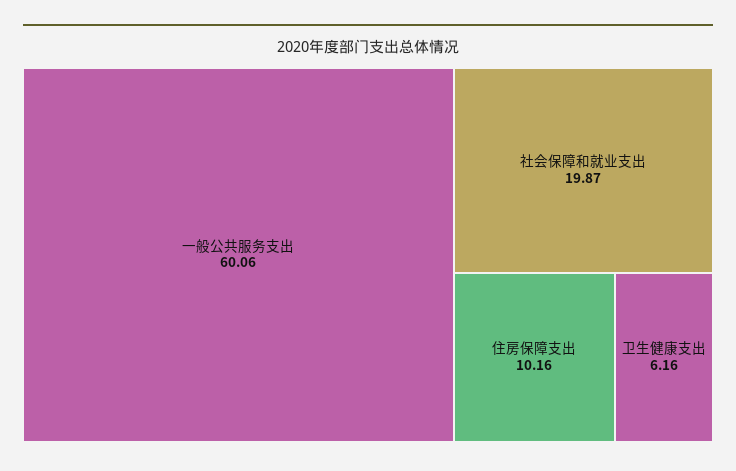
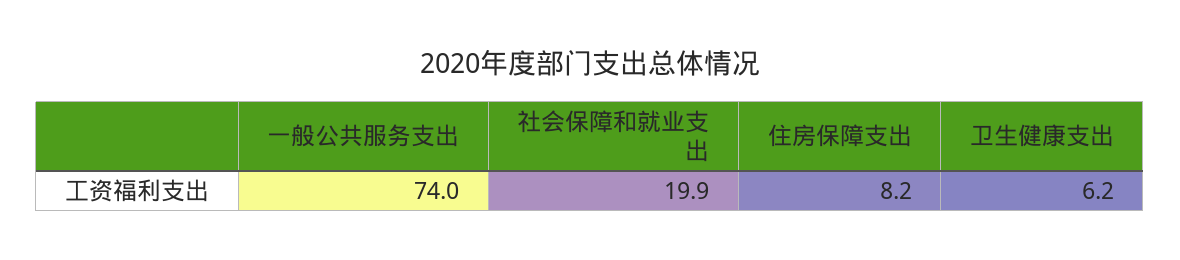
  {
-   "一般公共服务支出": 60.06,
+   "一般公共服务支出": 74,
    "社会保障和就业支出": 19.87,
-   "住房保障支出": 10.16,
+   "住房保障支出": 8.2,
    "卫生健康支出": 6.16
  }

